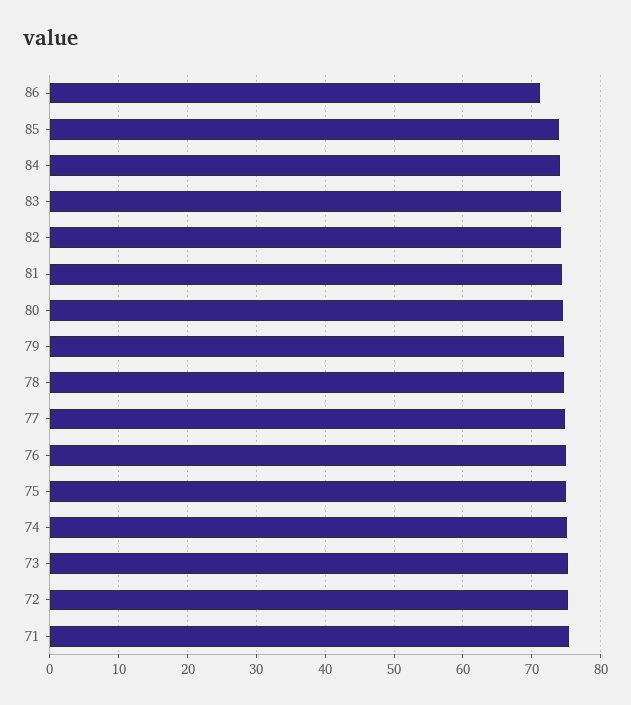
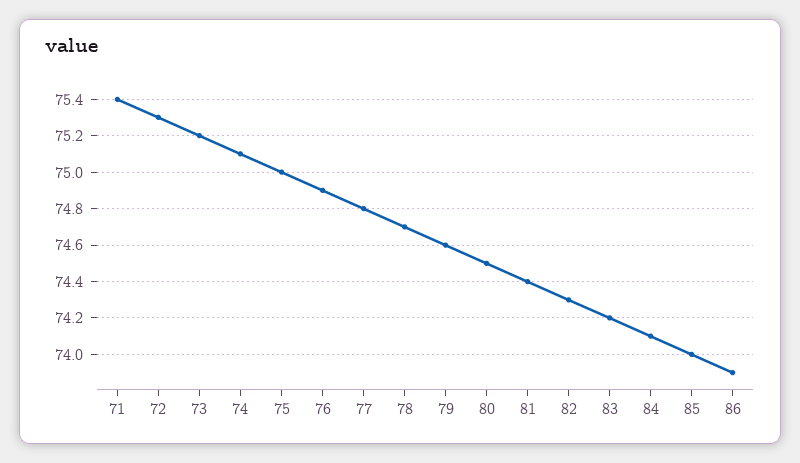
  {
-   "86": 71,
+   "86": 73.9,
    "85": 74,
    "84": 74.1,
    "83": 74.2,
    "82": 74.3,
    "81": 74.4,
    "80": 74.5,
    "79": 74.6,
    "78": 74.7,
    "77": 74.8,
    "76": 74.9,
    "75": 75,
    "74": 75.1,
    "73": 75.2,
    "72": 75.3,
    "71": 75.4
  }

